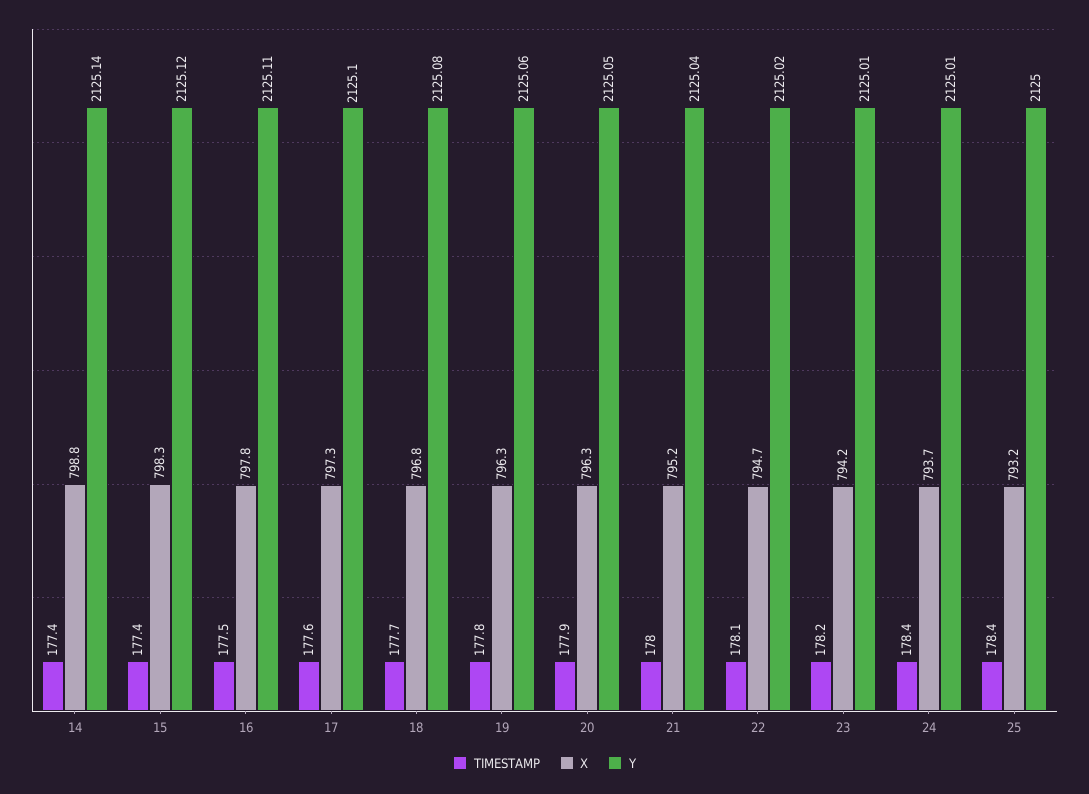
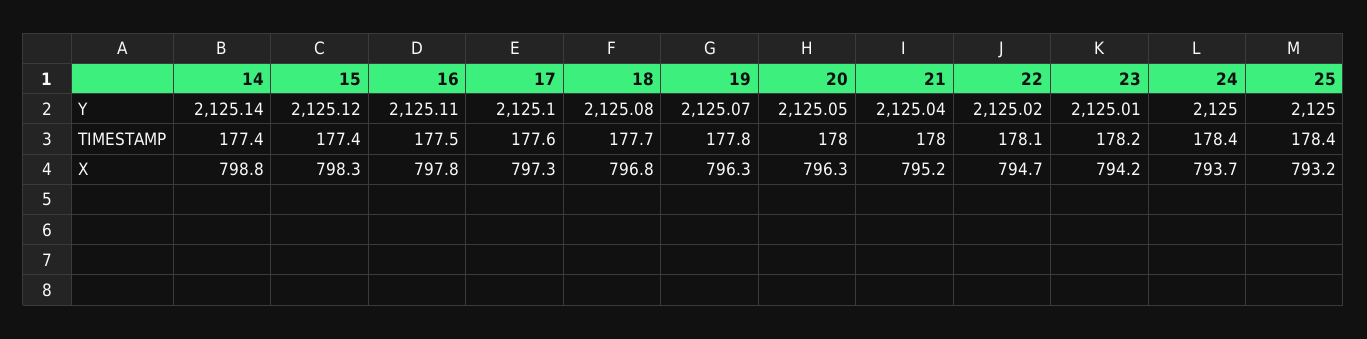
  {
    "TIMESTAMP": {
      "14": 177.4,
      "15": 177.4,
      "16": 177.5,
      "17": 177.6,
      "18": 177.7,
      "19": 177.8,
-     "20": 177.9,
+     "20": 178,
      "21": 178,
      "22": 178.1,
      "23": 178.2,
      "24": 178.4,
      "25": 178.4
    },
    "X": {
      "14": 798.8,
      "15": 798.3,
      "16": 797.8,
      "17": 797.3,
      "18": 796.8,
      "19": 796.3,
      "20": 796.3,
      "21": 795.2,
      "22": 794.7,
      "23": 794.2,
      "24": 793.7,
      "25": 793.2
    },
    "Y": {
      "14": 2125.14,
      "15": 2125.12,
      "16": 2125.11,
      "17": 2125.1,
      "18": 2125.08,
-     "19": 2125.06,
+     "19": 2125.07,
      "20": 2125.05,
      "21": 2125.04,
      "22": 2125.02,
      "23": 2125.01,
-     "24": 2125.01,
+     "24": 2125,
      "25": 2125
    }
  }

